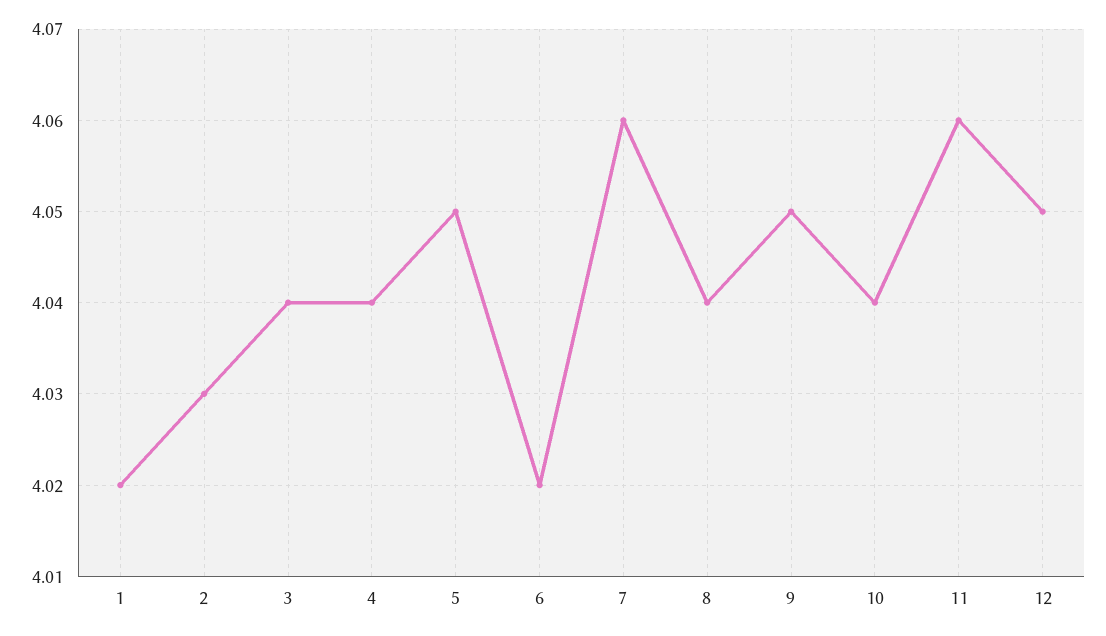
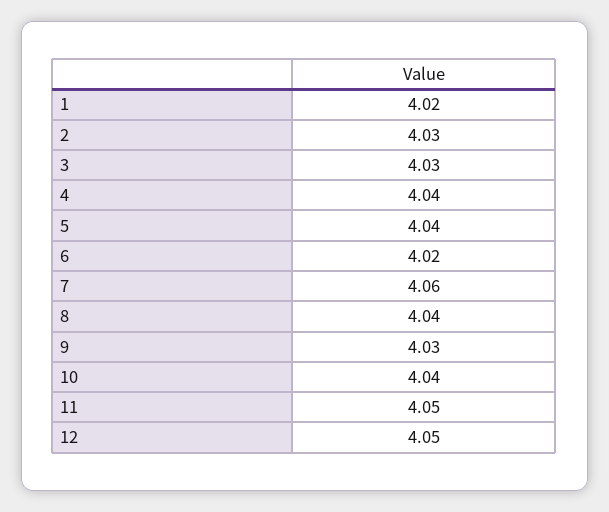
  {
    "1": 4.02,
    "2": 4.03,
-   "3": 4.04,
+   "3": 4.03,
    "4": 4.04,
-   "5": 4.05,
+   "5": 4.04,
    "6": 4.02,
    "7": 4.06,
    "8": 4.04,
-   "9": 4.05,
+   "9": 4.03,
    "10": 4.04,
-   "11": 4.06,
+   "11": 4.05,
    "12": 4.05
  }

